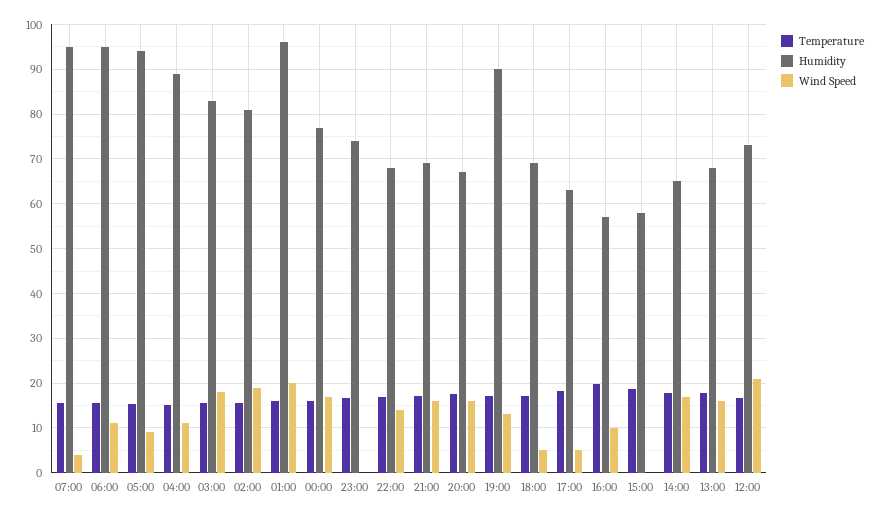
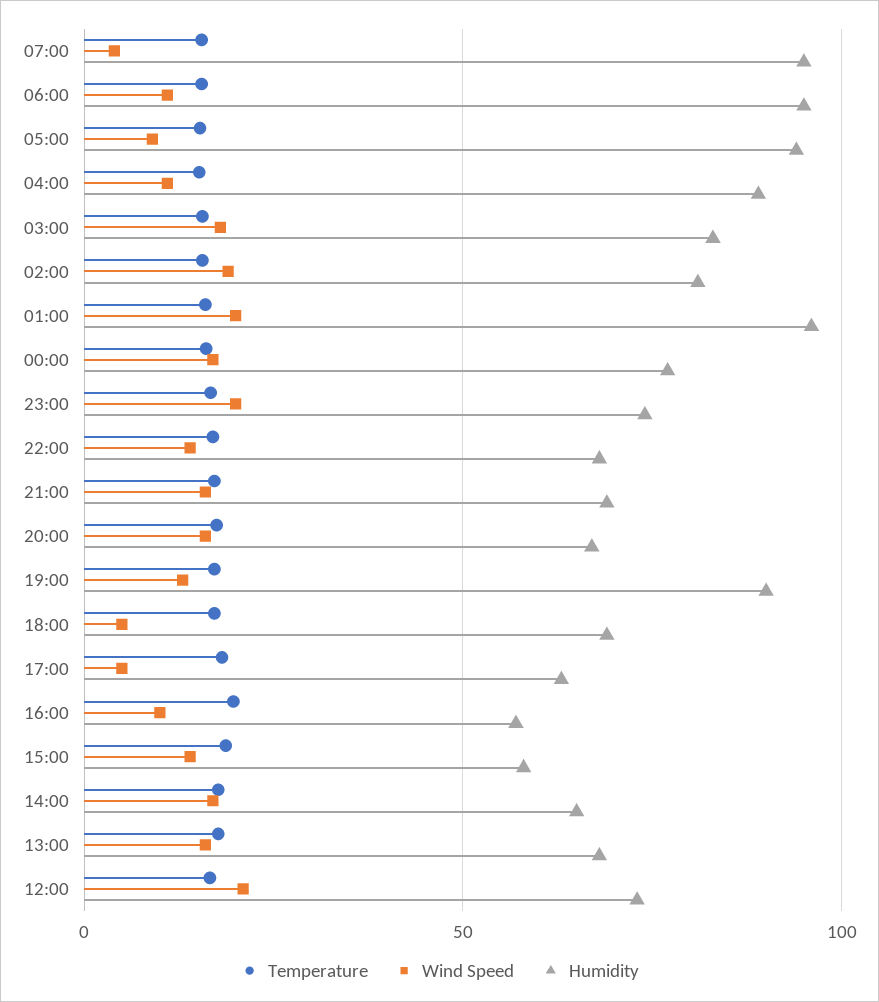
  {
    "Temperature": {
      "07:00": 16,
      "06:00": 16,
      "05:00": 16,
      "04:00": 16,
      "03:00": 16,
      "02:00": 16,
      "01:00": 16,
      "00:00": 16,
      "23:00": 16,
      "22:00": 18,
      "21:00": 18,
      "20:00": 18,
      "19:00": 18,
      "18:00": 18,
      "17:00": 18,
      "16:00": 20,
      "15:00": 18,
      "14:00": 18,
      "13:00": 18,
      "12:00": 16
    },
    "Humidity": {
      "07:00": 96,
      "06:00": 96,
      "05:00": 94,
      "04:00": 90,
      "03:00": 84,
      "02:00": 82,
      "01:00": 96,
      "00:00": 78,
      "23:00": 74,
      "22:00": 68,
      "21:00": 70,
      "20:00": 68,
      "19:00": 90,
      "18:00": 70,
      "17:00": 64,
      "16:00": 58,
      "15:00": 58,
      "14:00": 66,
      "13:00": 68,
      "12:00": 74
    },
    "Wind Speed": {
      "07:00": 4,
      "06:00": 12,
      "05:00": 10,
      "04:00": 12,
      "03:00": 18,
      "02:00": 20,
      "01:00": 20,
      "00:00": 18,
-     "23:00": 0,
+     "23:00": 20,
      "22:00": 14,
      "21:00": 16,
      "20:00": 16,
      "19:00": 14,
      "18:00": 6,
      "17:00": 6,
      "16:00": 10,
-     "15:00": 0,
+     "15:00": 15,
      "14:00": 18,
      "13:00": 16,
      "12:00": 22
    }
  }

